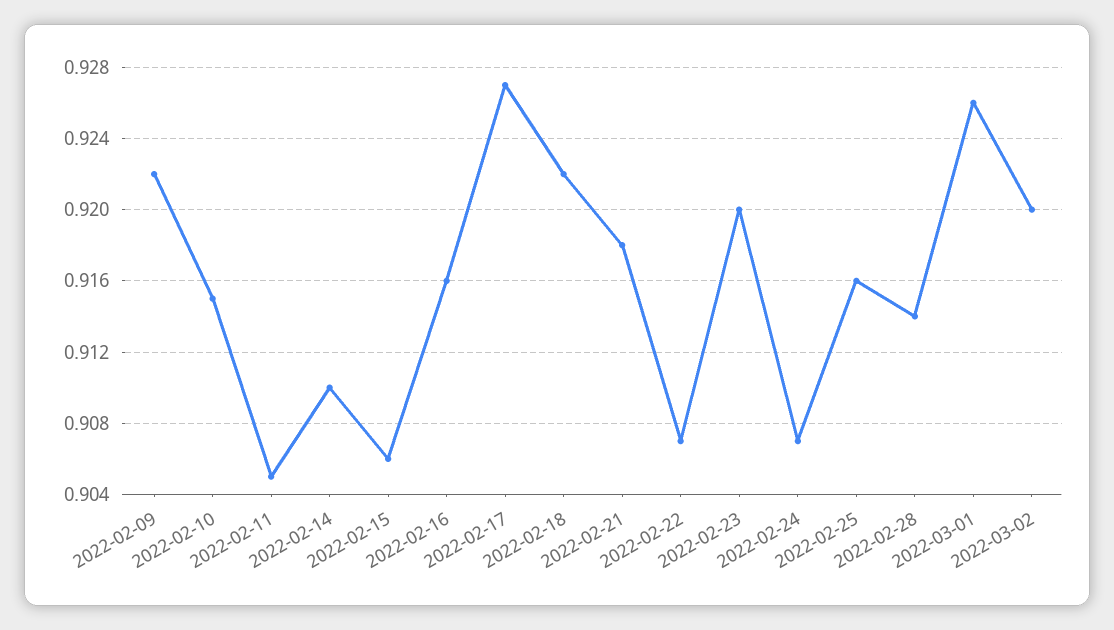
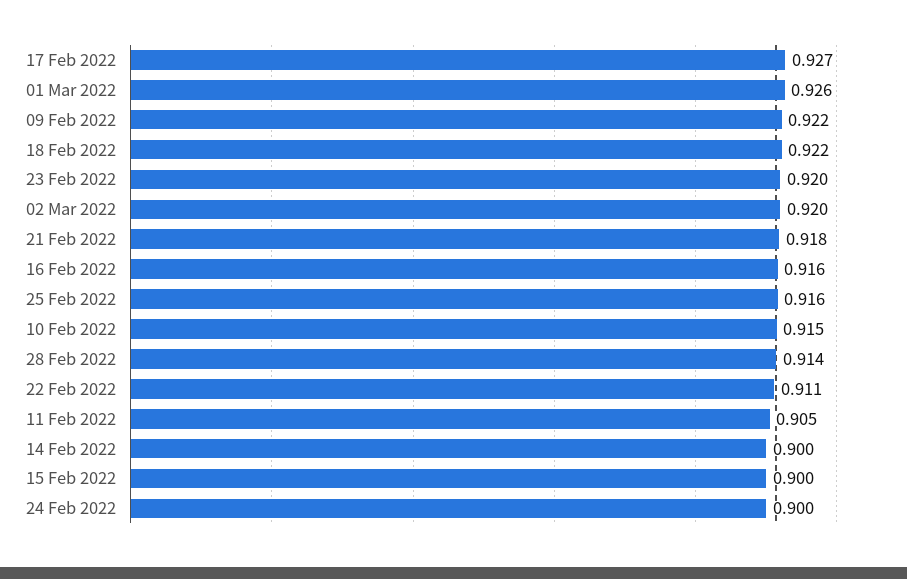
  {
    "2022-02-09": 0.922,
    "2022-02-10": 0.915,
    "2022-02-11": 0.905,
-   "2022-02-14": 0.91,
+   "2022-02-14": 0.9,
-   "2022-02-15": 0.906,
+   "2022-02-15": 0.9,
    "2022-02-16": 0.916,
    "2022-02-17": 0.927,
    "2022-02-18": 0.922,
    "2022-02-21": 0.918,
-   "2022-02-22": 0.907,
+   "2022-02-22": 0.911,
    "2022-02-23": 0.92,
-   "2022-02-24": 0.907,
+   "2022-02-24": 0.9,
    "2022-02-25": 0.916,
    "2022-02-28": 0.914,
    "2022-03-01": 0.926,
    "2022-03-02": 0.92
  }

